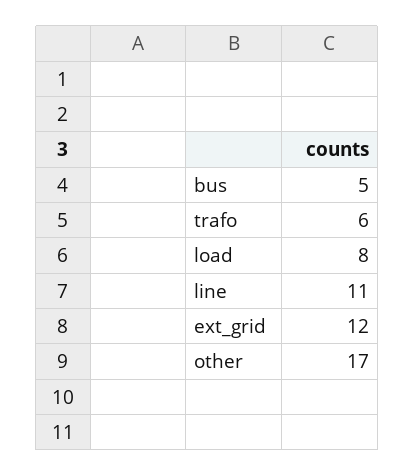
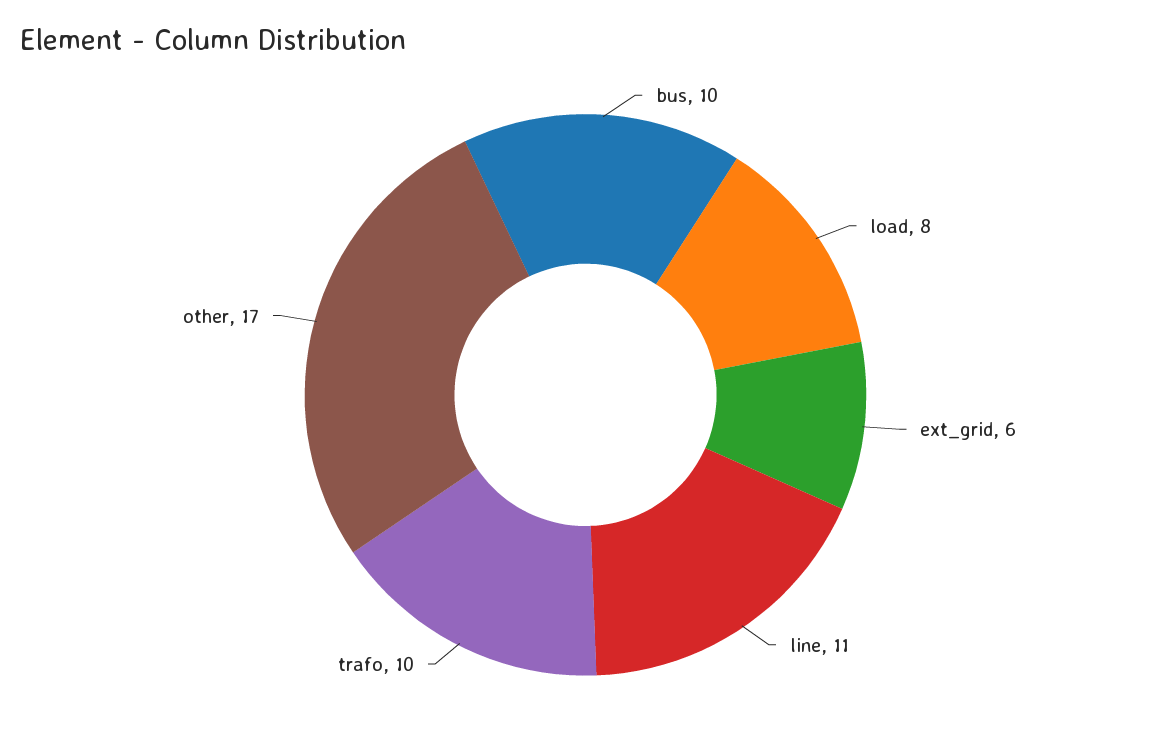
  {
-   "bus": 5,
+   "bus": 10,
-   "trafo": 6,
+   "trafo": 10,
    "load": 8,
    "line": 11,
-   "ext_grid": 12,
+   "ext_grid": 6,
    "other": 17
  }

